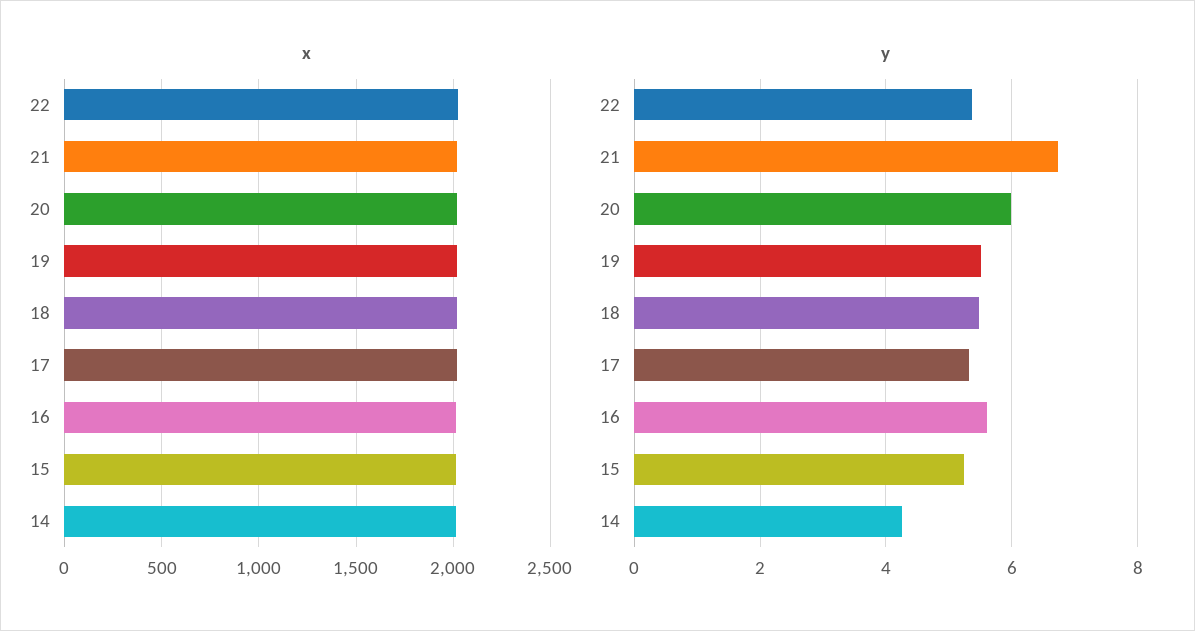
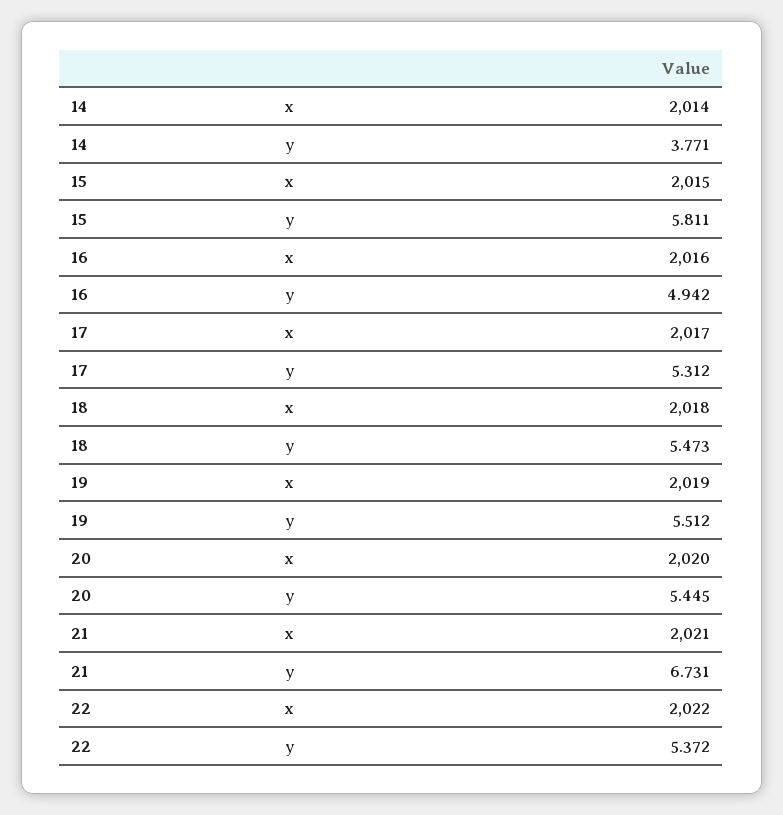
  {
    "x": {
      "22": 2022,
      "21": 2021,
      "20": 2020,
      "19": 2019,
      "18": 2018,
      "17": 2017,
      "16": 2016,
      "15": 2015,
      "14": 2014
    },
    "y": {
      "22": 5.372,
      "21": 6.731,
-     "20": 6,
+     "20": 5.445,
      "19": 5.512,
      "18": 5.473,
      "17": 5.312,
-     "16": 5.6,
+     "16": 4.942,
-     "15": 5.2,
+     "15": 5.811,
-     "14": 4.2
+     "14": 3.771
    }
  }

